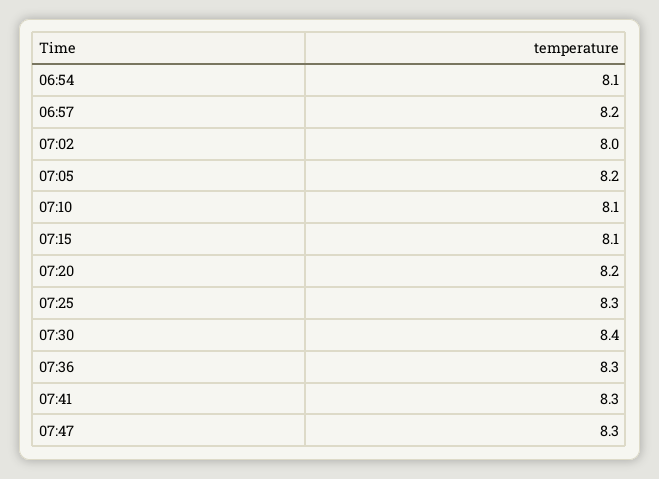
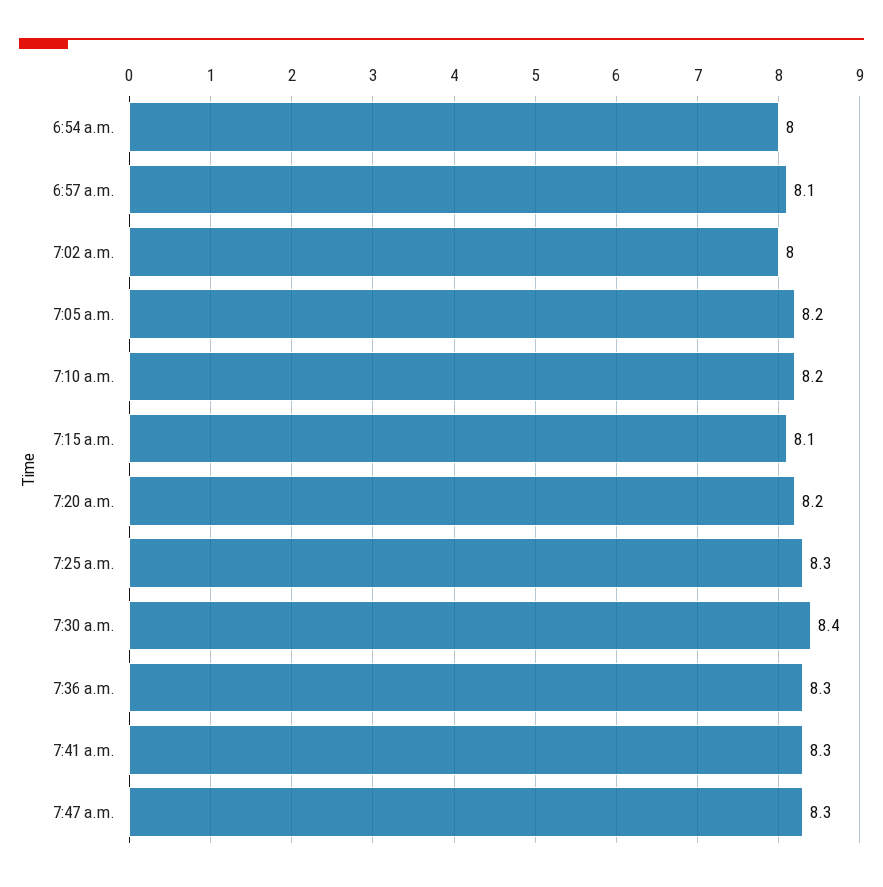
  {
-   "06:54": 8.1,
+   "06:54": 8,
-   "06:57": 8.2,
+   "06:57": 8.1,
    "07:02": 8,
    "07:05": 8.2,
-   "07:10": 8.1,
+   "07:10": 8.2,
    "07:15": 8.1,
    "07:20": 8.2,
    "07:25": 8.3,
    "07:30": 8.4,
    "07:36": 8.3,
    "07:41": 8.3,
    "07:47": 8.3
  }

